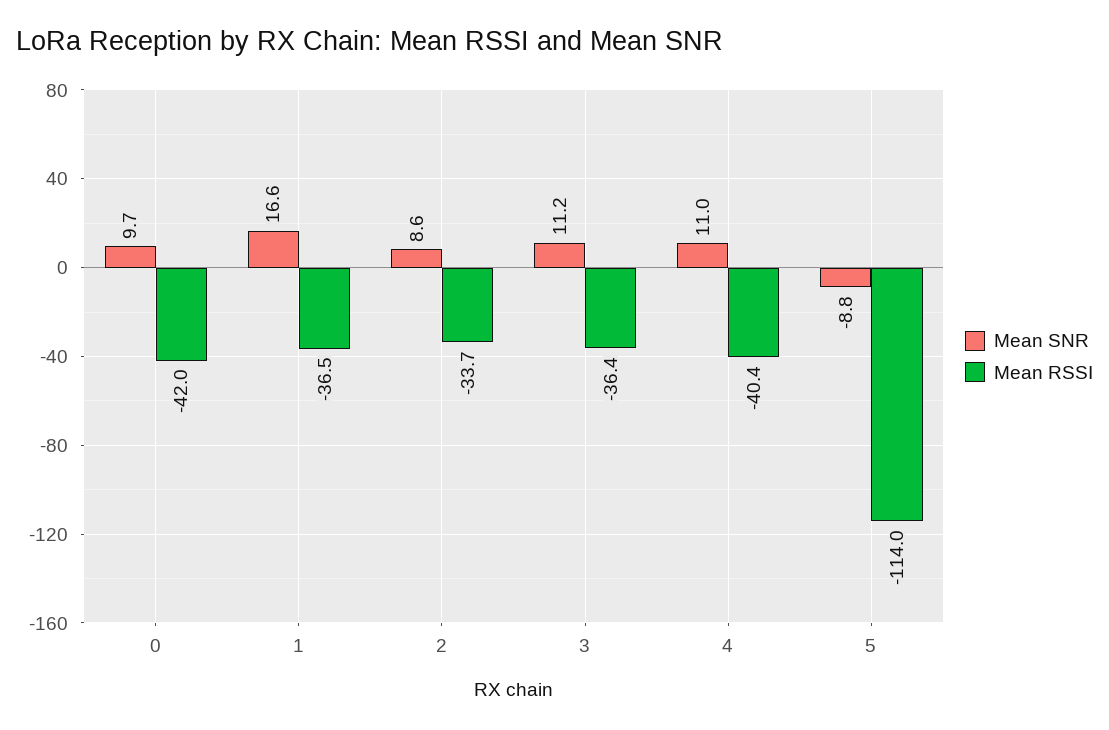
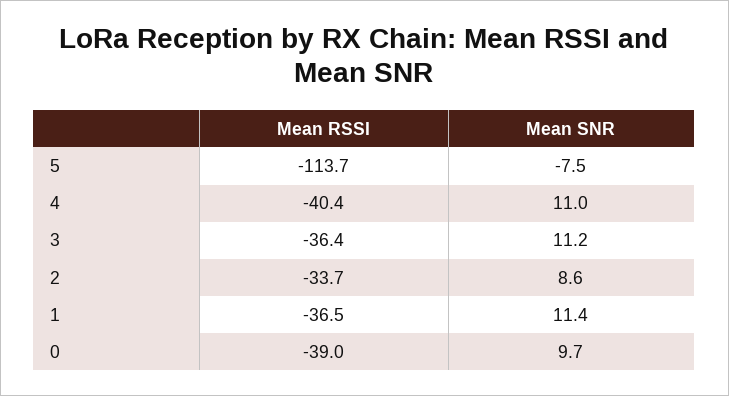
  {
    "Mean SNR": {
      "0": 9.7,
-     "1": 16.6,
+     "1": 11.4,
      "2": 8.6,
      "3": 11.2,
      "4": 11,
-     "5": -8.8
+     "5": -7.5
    },
    "Mean RSSI": {
-     "0": -42,
+     "0": -39,
      "1": -36.5,
      "2": -33.7,
      "3": -36.4,
      "4": -40.4,
-     "5": -114
+     "5": -113.7
    }
  }

